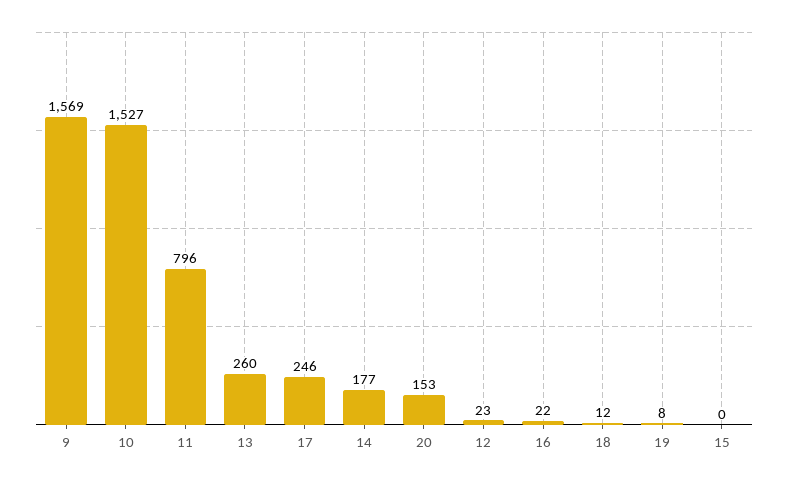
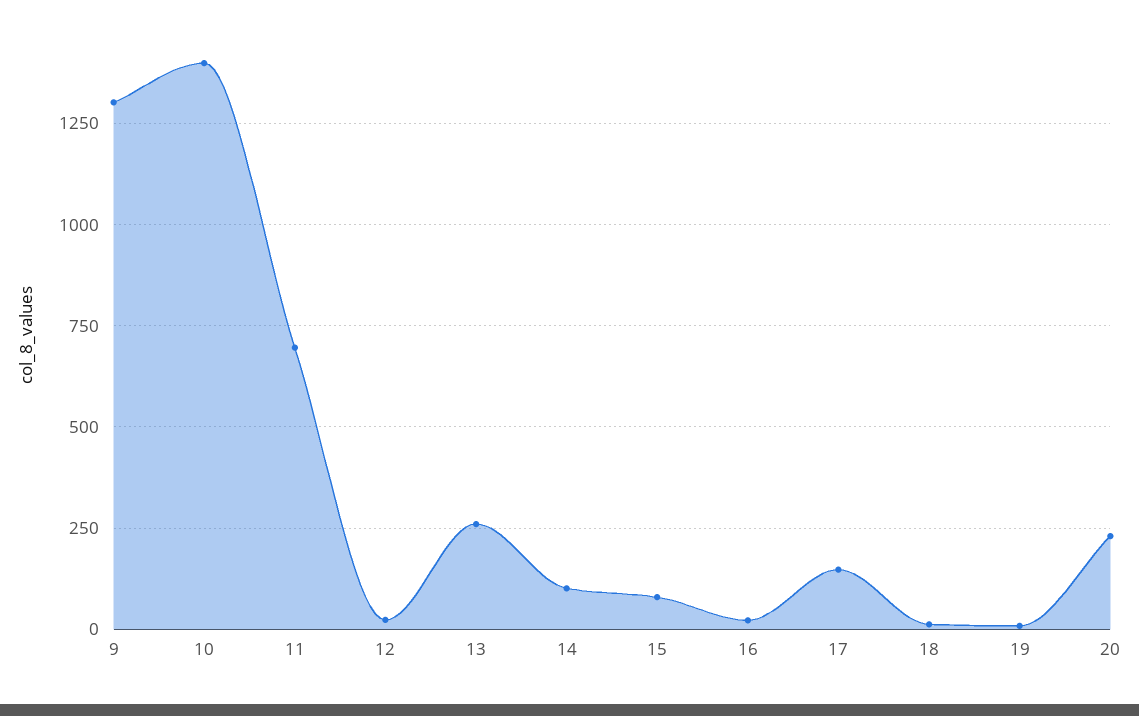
  {
-   "9": 1569,
+   "9": 1300,
-   "10": 1527,
+   "10": 1400,
-   "11": 796,
+   "11": 700,
    "13": 260,
-   "17": 246,
+   "17": 150,
-   "14": 177,
+   "14": 100,
-   "20": 153,
+   "20": 225,
    "12": 23,
    "16": 22,
    "18": 12,
    "19": 8,
-   "15": 0
+   "15": 75
  }

